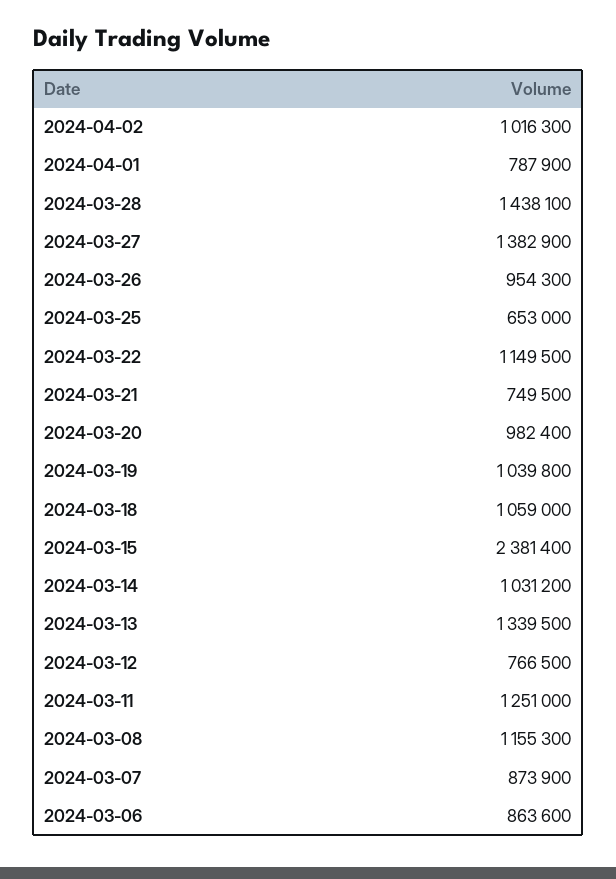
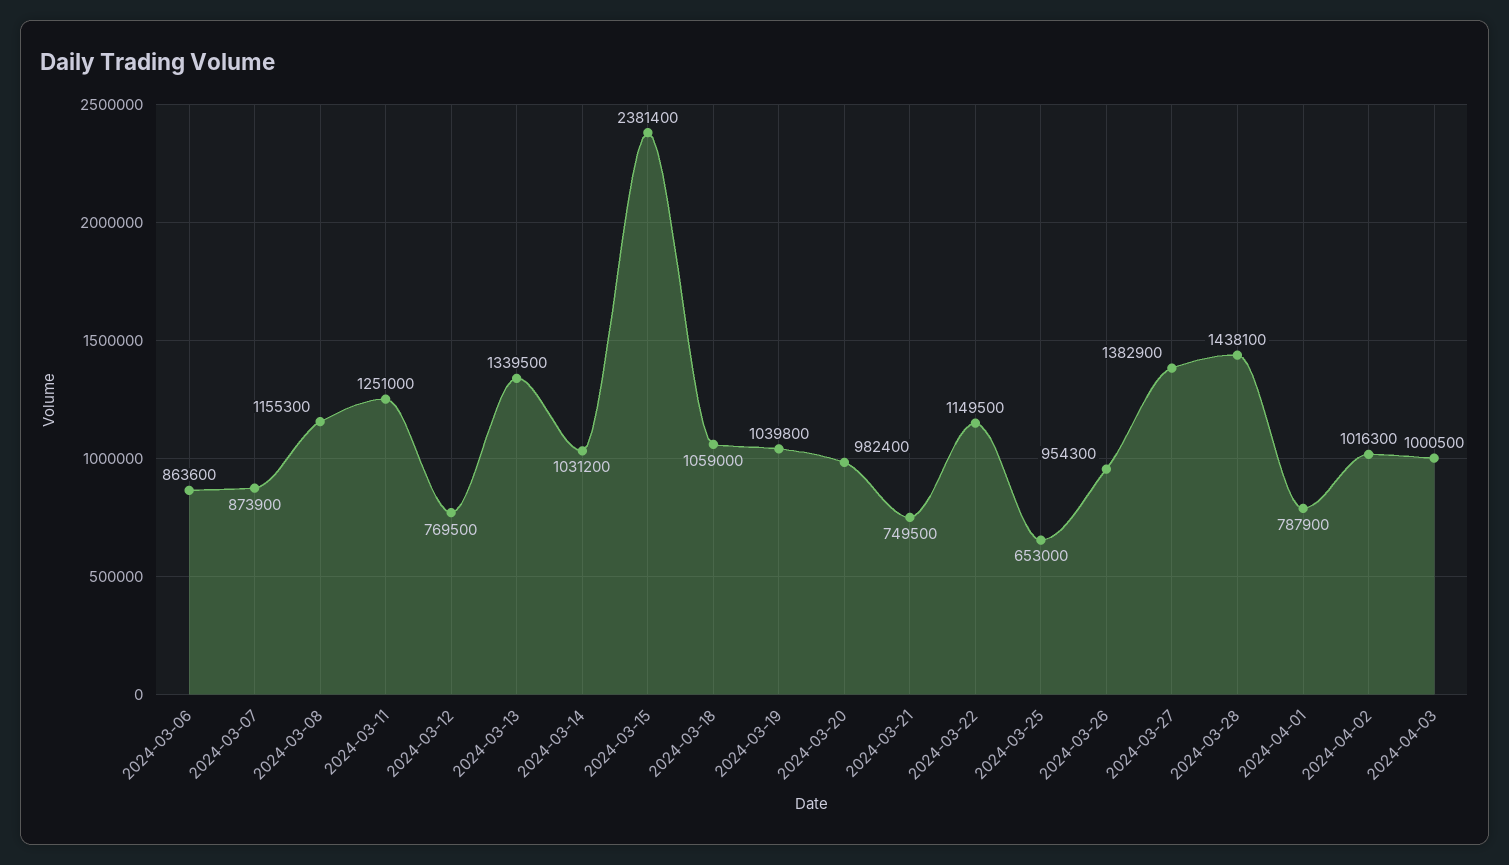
  {
    "2024-04-02": 1016300,
    "2024-04-01": 787900,
    "2024-03-28": 1438100,
    "2024-03-27": 1382900,
    "2024-03-26": 954300,
    "2024-03-25": 653000,
    "2024-03-22": 1149500,
    "2024-03-21": 749500,
    "2024-03-20": 982400,
    "2024-03-19": 1039800,
    "2024-03-18": 1059000,
    "2024-03-15": 2381400,
    "2024-03-14": 1031200,
    "2024-03-13": 1339500,
-   "2024-03-12": 766500,
+   "2024-03-12": 769500,
    "2024-03-11": 1251000,
    "2024-03-08": 1155300,
    "2024-03-07": 873900,
-   "2024-03-06": 863600
+   "2024-03-06": 863600,
+   "2024-04-03": 1000500
  }

